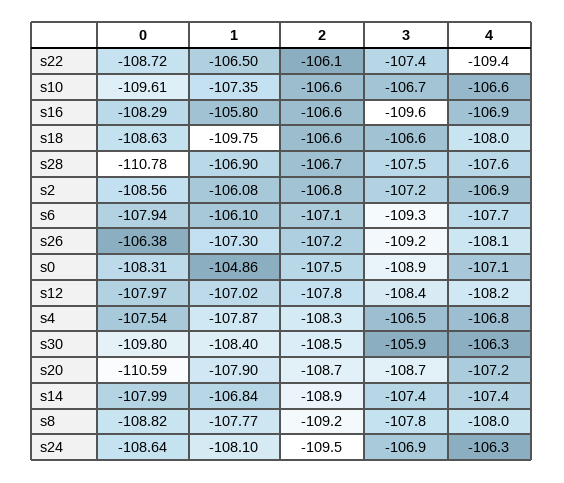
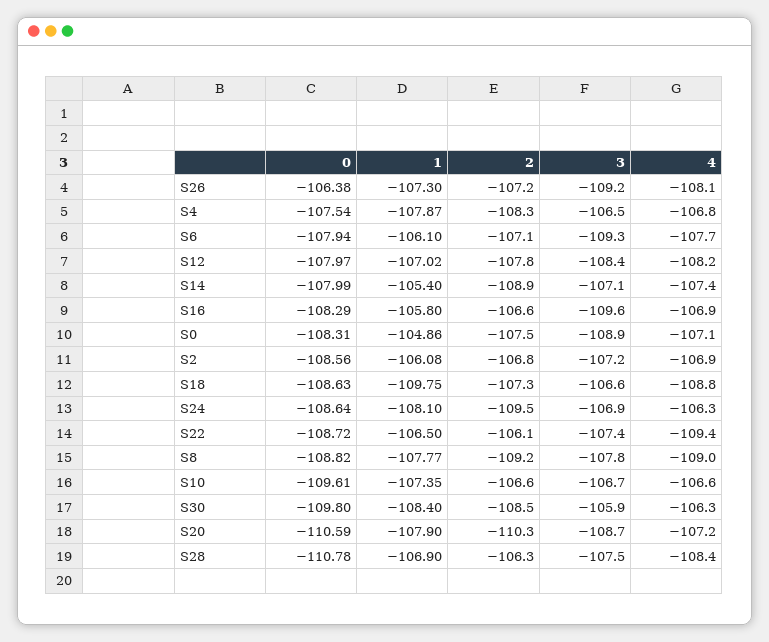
  {
    "0": {
      "s22": -108.72,
      "s10": -109.61,
      "s16": -108.29,
      "s18": -108.63,
      "s28": -110.78,
      "s2": -108.56,
      "s6": -107.94,
      "s26": -106.38,
      "s0": -108.31,
      "s12": -107.97,
      "s4": -107.54,
      "s30": -109.8,
      "s20": -110.59,
      "s14": -107.99,
      "s8": -108.82,
      "s24": -108.64
    },
    "1": {
      "s22": -106.5,
      "s10": -107.35,
      "s16": -105.8,
      "s18": -109.75,
      "s28": -106.9,
      "s2": -106.08,
      "s6": -106.1,
      "s26": -107.3,
      "s0": -104.86,
      "s12": -107.02,
      "s4": -107.87,
      "s30": -108.4,
      "s20": -107.9,
-     "s14": -106.84,
+     "s14": -105.4,
      "s8": -107.77,
      "s24": -108.1
    },
    "2": {
      "s22": -106.1,
      "s10": -106.6,
      "s16": -106.6,
-     "s18": -106.6,
+     "s18": -107.3,
-     "s28": -106.7,
+     "s28": -106.3,
      "s2": -106.8,
      "s6": -107.1,
      "s26": -107.2,
      "s0": -107.5,
      "s12": -107.8,
      "s4": -108.3,
      "s30": -108.5,
-     "s20": -108.7,
+     "s20": -110.3,
      "s14": -108.9,
      "s8": -109.2,
      "s24": -109.5
    },
    "3": {
      "s22": -107.4,
      "s10": -106.7,
      "s16": -109.6,
      "s18": -106.6,
      "s28": -107.5,
      "s2": -107.2,
      "s6": -109.3,
      "s26": -109.2,
      "s0": -108.9,
      "s12": -108.4,
      "s4": -106.5,
      "s30": -105.9,
      "s20": -108.7,
-     "s14": -107.4,
+     "s14": -107.1,
      "s8": -107.8,
      "s24": -106.9
    },
    "4": {
      "s22": -109.4,
      "s10": -106.6,
      "s16": -106.9,
-     "s18": -108,
+     "s18": -108.8,
-     "s28": -107.6,
+     "s28": -108.4,
      "s2": -106.9,
      "s6": -107.7,
      "s26": -108.1,
      "s0": -107.1,
      "s12": -108.2,
      "s4": -106.8,
      "s30": -106.3,
      "s20": -107.2,
      "s14": -107.4,
-     "s8": -108,
+     "s8": -109,
      "s24": -106.3
    }
  }

